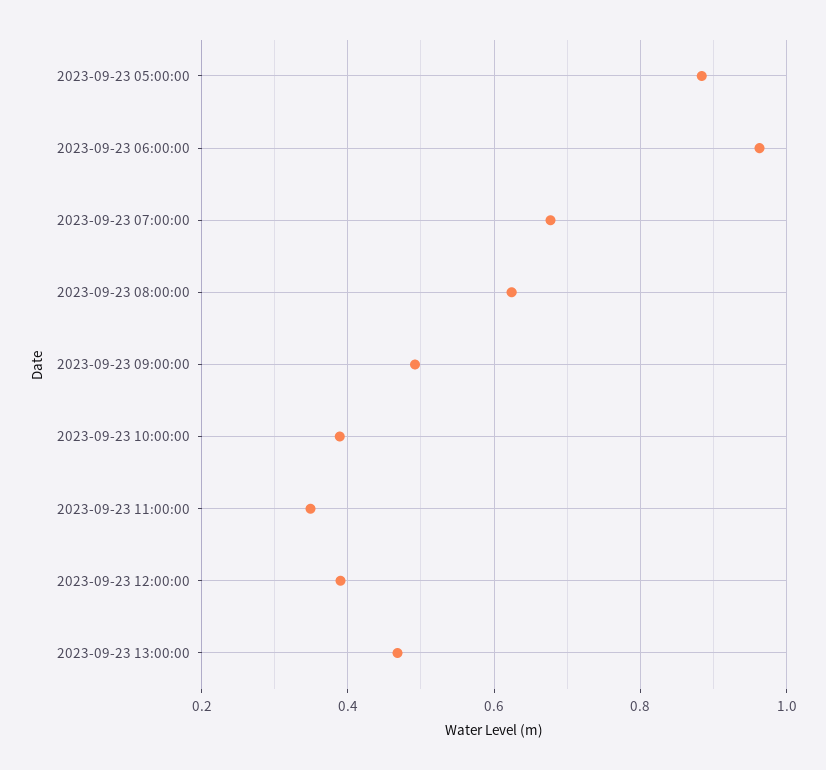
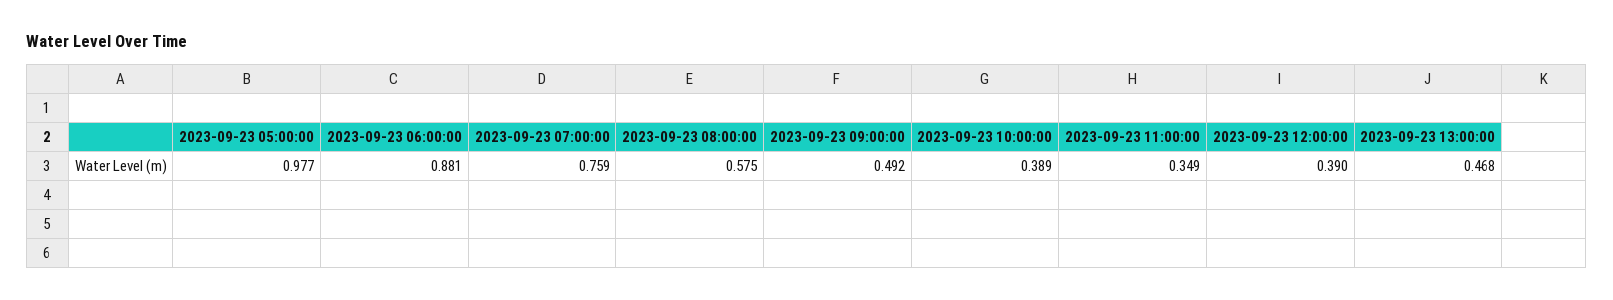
  {
-   "2023-09-23 05:00:00": 0.88,
+   "2023-09-23 05:00:00": 0.977,
-   "2023-09-23 06:00:00": 0.96,
+   "2023-09-23 06:00:00": 0.881,
-   "2023-09-23 07:00:00": 0.68,
+   "2023-09-23 07:00:00": 0.759,
-   "2023-09-23 08:00:00": 0.62,
+   "2023-09-23 08:00:00": 0.575,
    "2023-09-23 09:00:00": 0.492,
    "2023-09-23 10:00:00": 0.389,
    "2023-09-23 11:00:00": 0.349,
    "2023-09-23 12:00:00": 0.39,
    "2023-09-23 13:00:00": 0.468
  }

